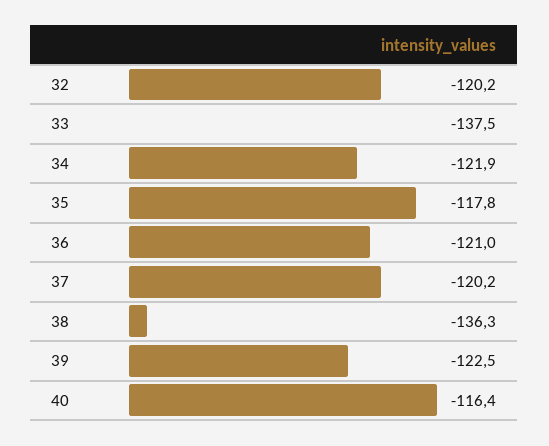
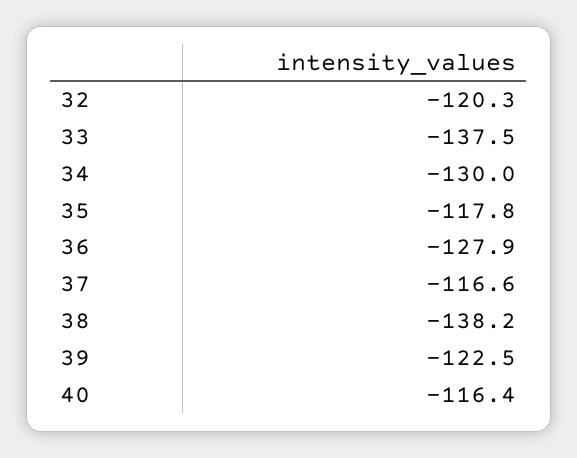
  {
-   "32": -120.2,
+   "32": -120.3,
    "33": -137.5,
-   "34": -121.9,
+   "34": -130,
    "35": -117.8,
-   "36": -121,
+   "36": -127.9,
-   "37": -120.2,
+   "37": -116.6,
-   "38": -136.3,
+   "38": -138.2,
    "39": -122.5,
    "40": -116.4
  }

